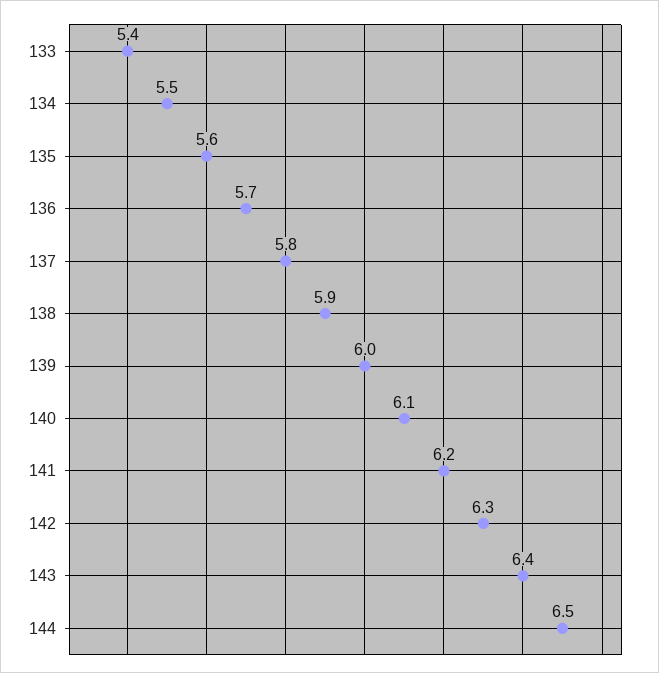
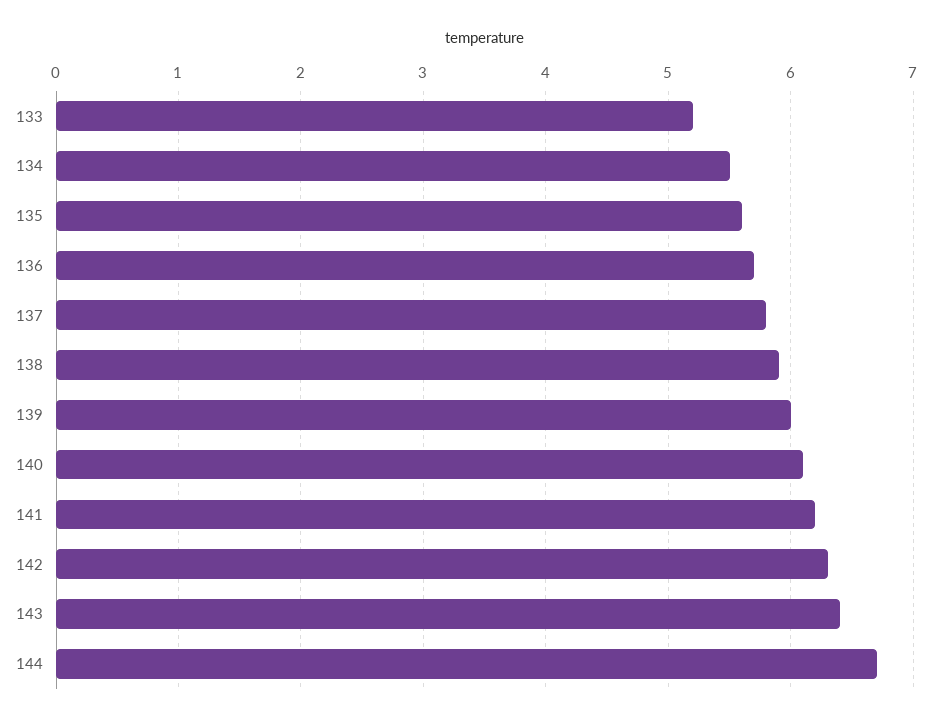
  {
-   "133": 5.4,
+   "133": 5.2,
    "134": 5.5,
    "135": 5.6,
    "136": 5.7,
    "137": 5.8,
    "138": 5.9,
    "139": 6,
    "140": 6.1,
    "141": 6.2,
    "142": 6.3,
    "143": 6.4,
-   "144": 6.5
+   "144": 6.7
  }

